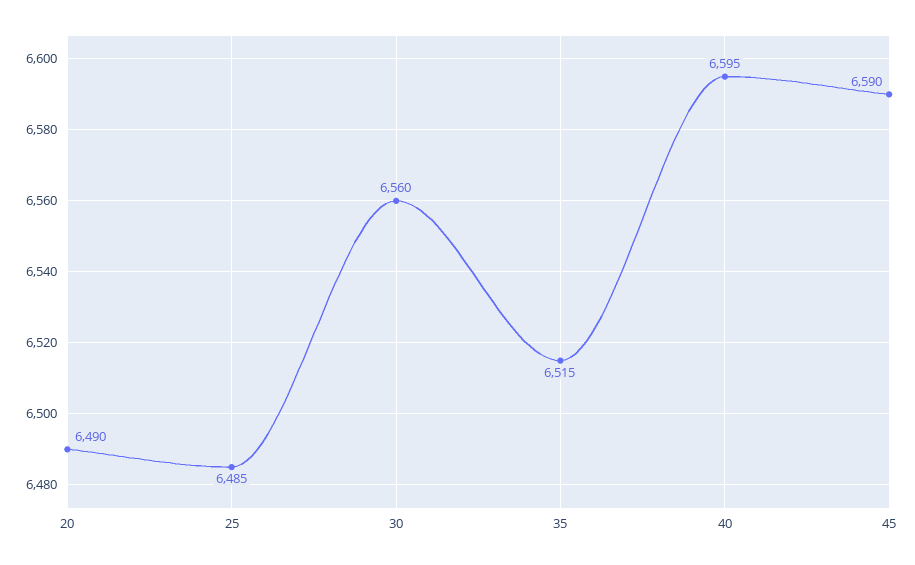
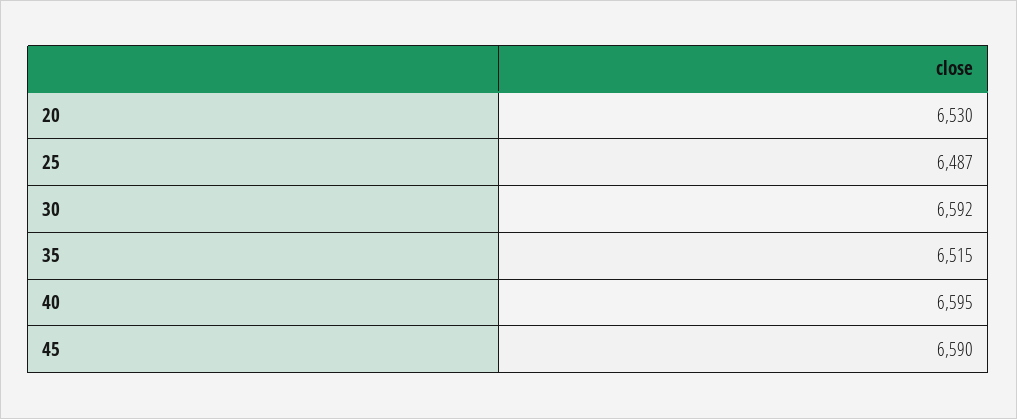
  {
-   "20": 6490,
+   "20": 6530,
-   "25": 6485,
+   "25": 6487,
-   "30": 6560,
+   "30": 6592,
    "35": 6515,
    "40": 6595,
    "45": 6590
  }

